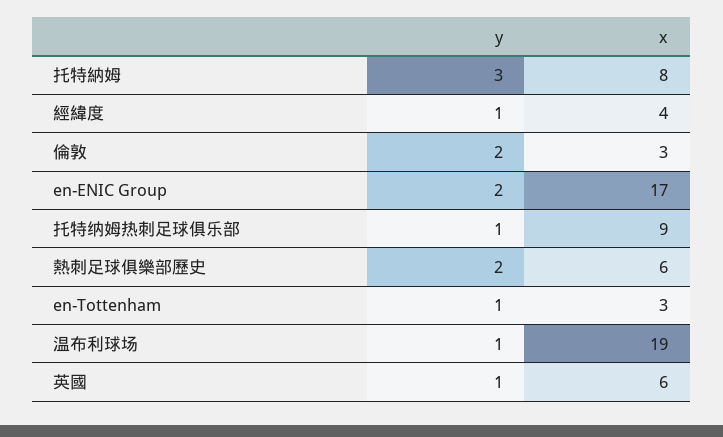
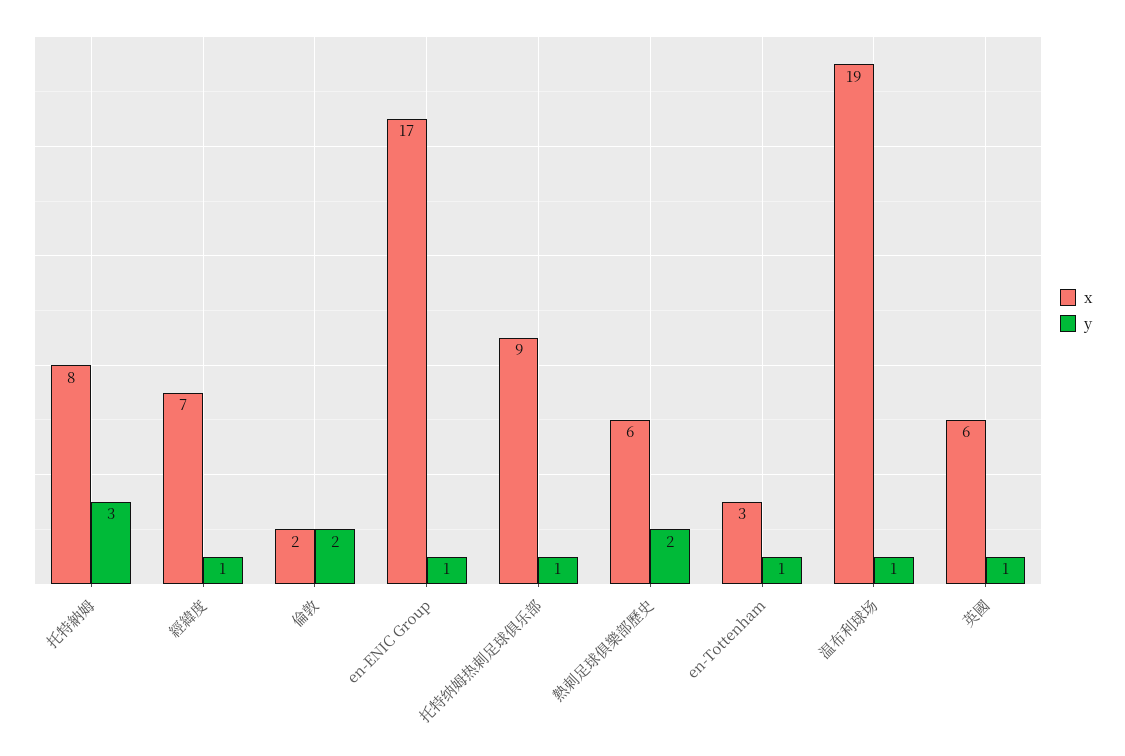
  {
    "y": {
      "托特納姆": 3,
      "經緯度": 1,
      "倫敦": 2,
-     "en-ENIC Group": 2,
+     "en-ENIC Group": 1,
      "托特纳姆热刺足球俱乐部": 1,
      "熱刺足球俱樂部歷史": 2,
      "en-Tottenham": 1,
      "温布利球场": 1,
      "英國": 1
    },
    "x": {
      "托特納姆": 8,
-     "經緯度": 4,
+     "經緯度": 7,
-     "倫敦": 3,
+     "倫敦": 2,
      "en-ENIC Group": 17,
      "托特纳姆热刺足球俱乐部": 9,
      "熱刺足球俱樂部歷史": 6,
      "en-Tottenham": 3,
      "温布利球场": 19,
      "英國": 6
    }
  }

